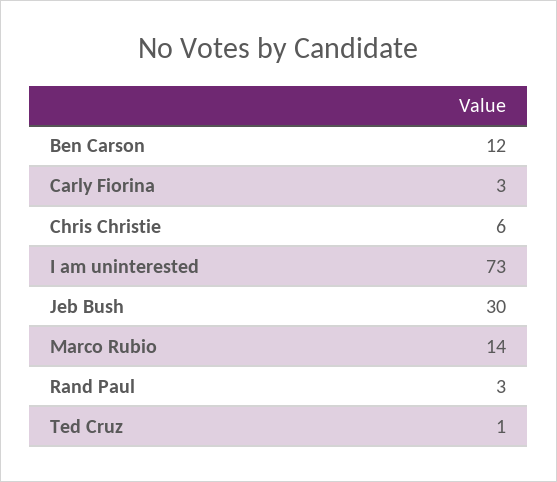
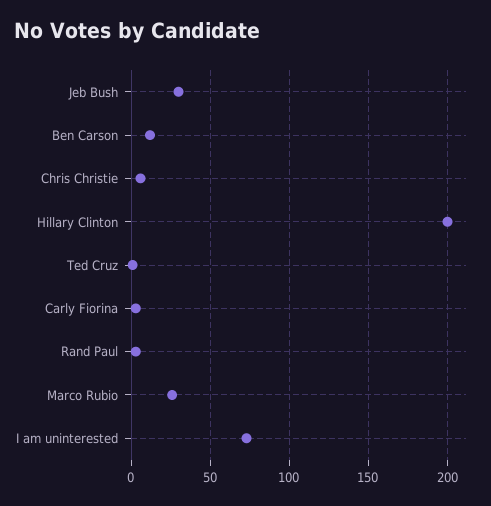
  {
    "Ben Carson": 12,
    "Carly Fiorina": 3,
    "Chris Christie": 6,
    "I am uninterested": 73,
    "Jeb Bush": 30,
-   "Marco Rubio": 14,
+   "Marco Rubio": 25,
    "Rand Paul": 3,
-   "Ted Cruz": 1
+   "Ted Cruz": 1,
+   "Hillary Clinton": 200
  }

